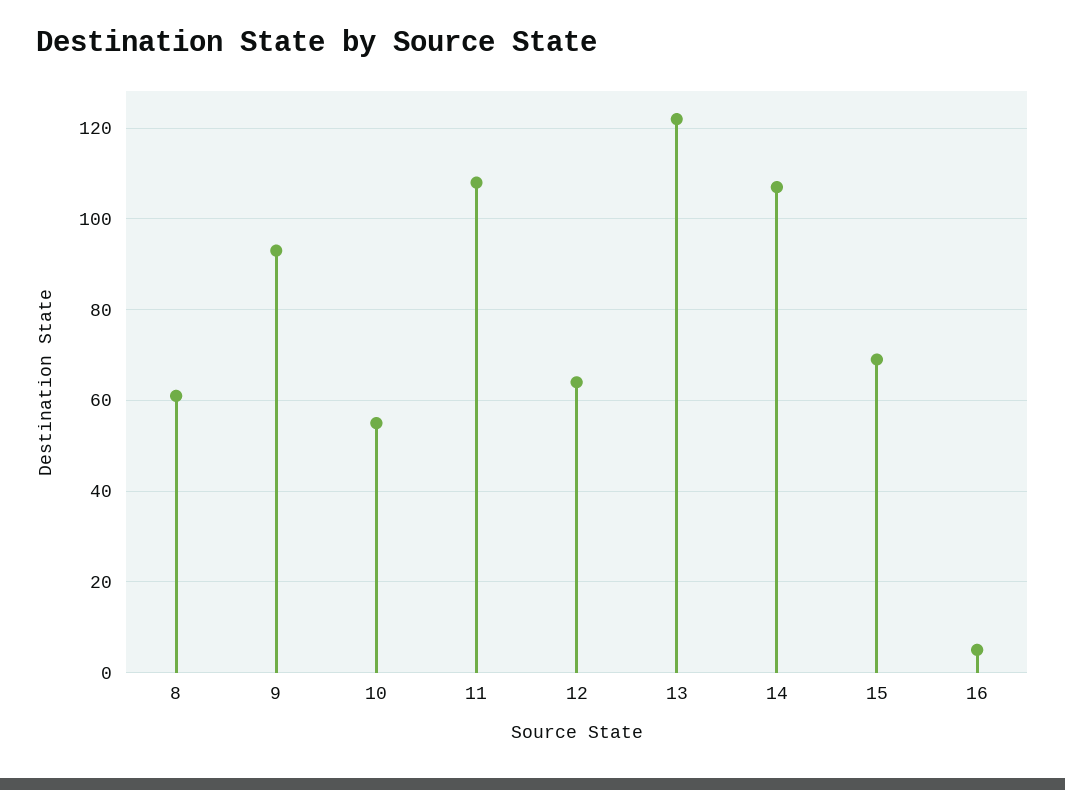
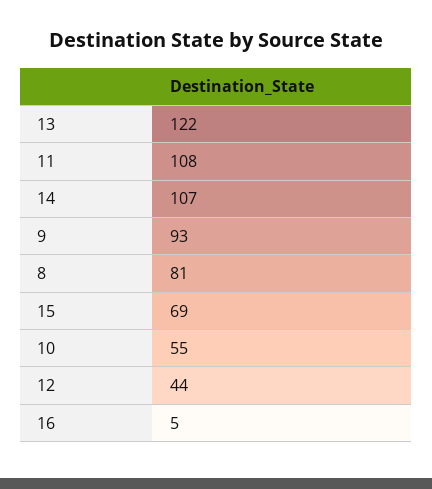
  {
-   "8": 60,
+   "8": 81,
    "9": 93,
    "10": 55,
    "11": 108,
-   "12": 65,
+   "12": 44,
    "13": 122,
    "14": 107,
    "15": 69,
    "16": 5
  }

